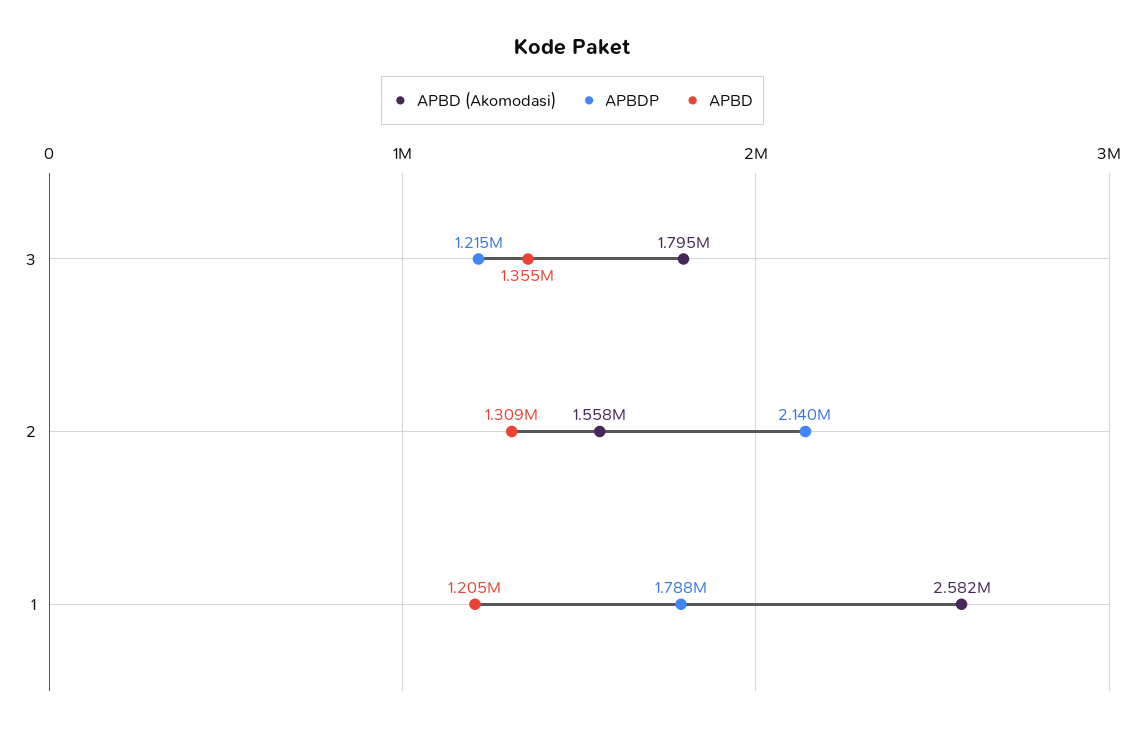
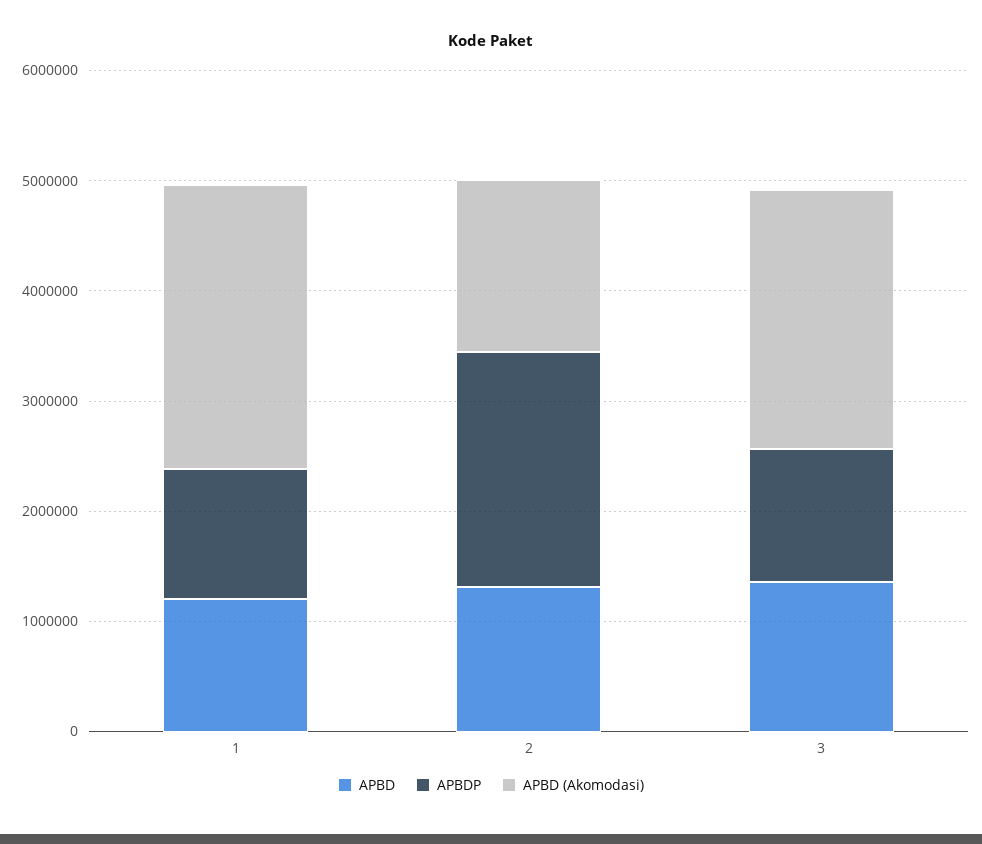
  {
    "APBD (Akomodasi)": {
-     "3": 1795000,
+     "3": 2400000,
      "2": 1558000,
      "1": 2582000
    },
    "APBDP": {
      "3": 1215000,
      "2": 2140000,
-     "1": 1788000
+     "1": 1200000
    },
    "APBD": {
      "3": 1355000,
      "2": 1309000,
      "1": 1205000
    }
  }

